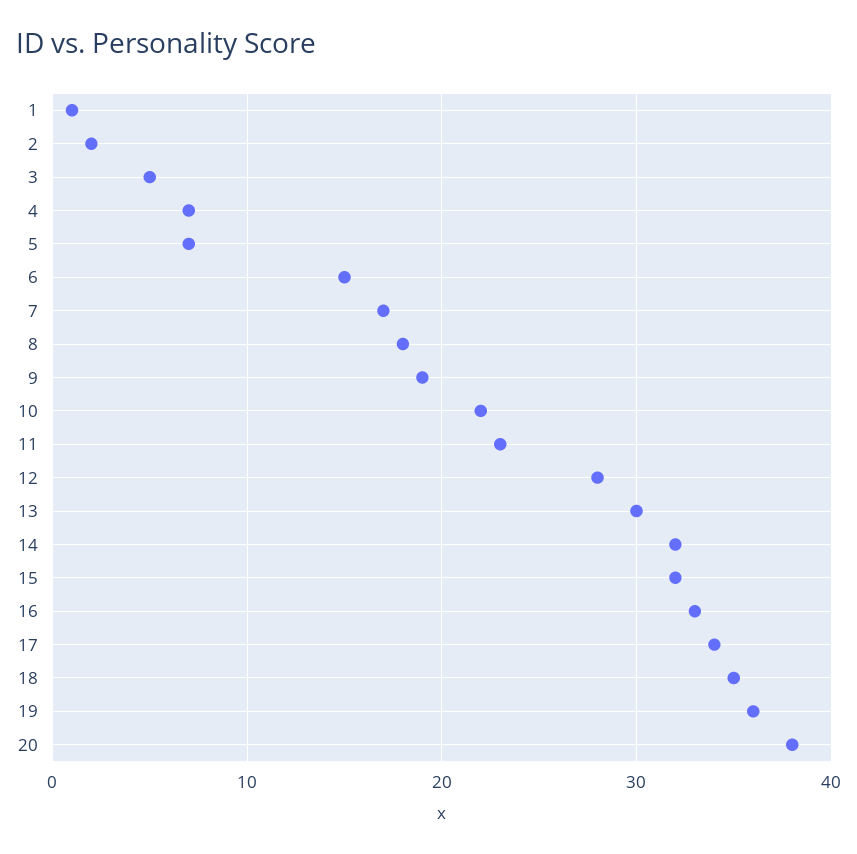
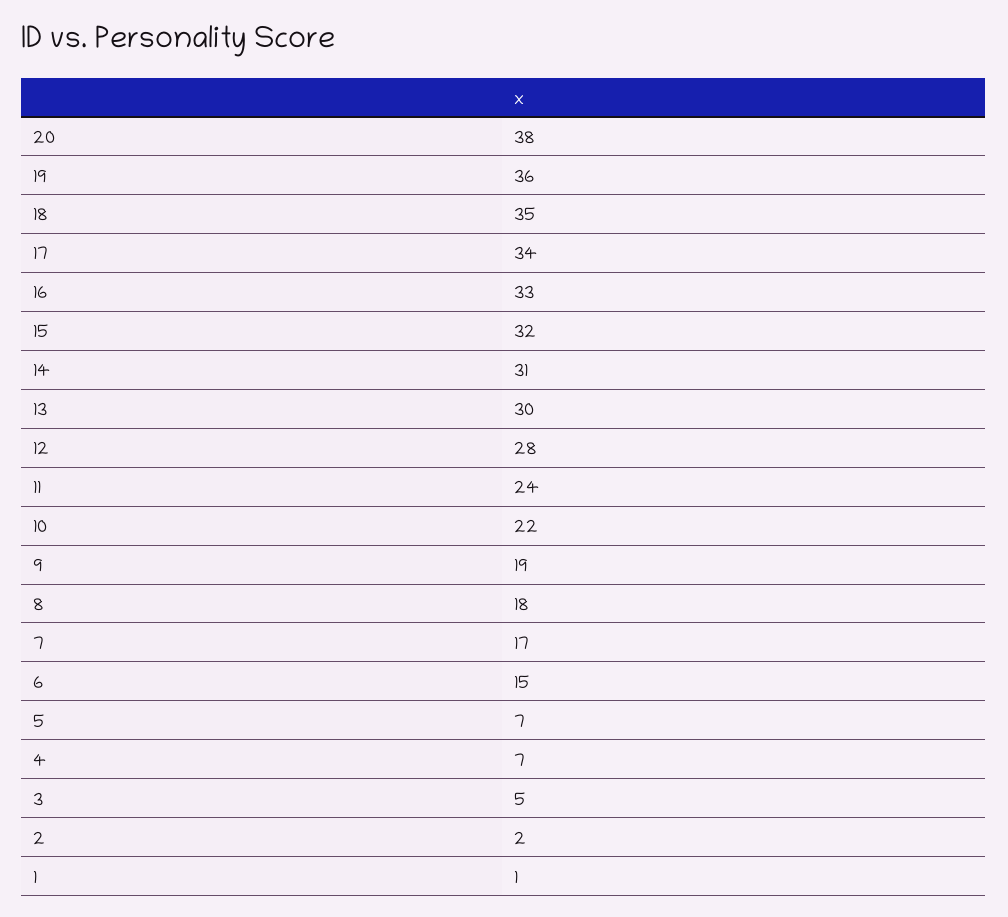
  {
    "1": 1,
    "2": 2,
    "3": 5,
    "4": 7,
    "5": 7,
    "6": 15,
    "7": 17,
    "8": 18,
    "9": 19,
    "10": 22,
-   "11": 23,
+   "11": 24,
    "12": 28,
    "13": 30,
-   "14": 32,
+   "14": 31,
    "15": 32,
    "16": 33,
    "17": 34,
    "18": 35,
    "19": 36,
    "20": 38
  }

